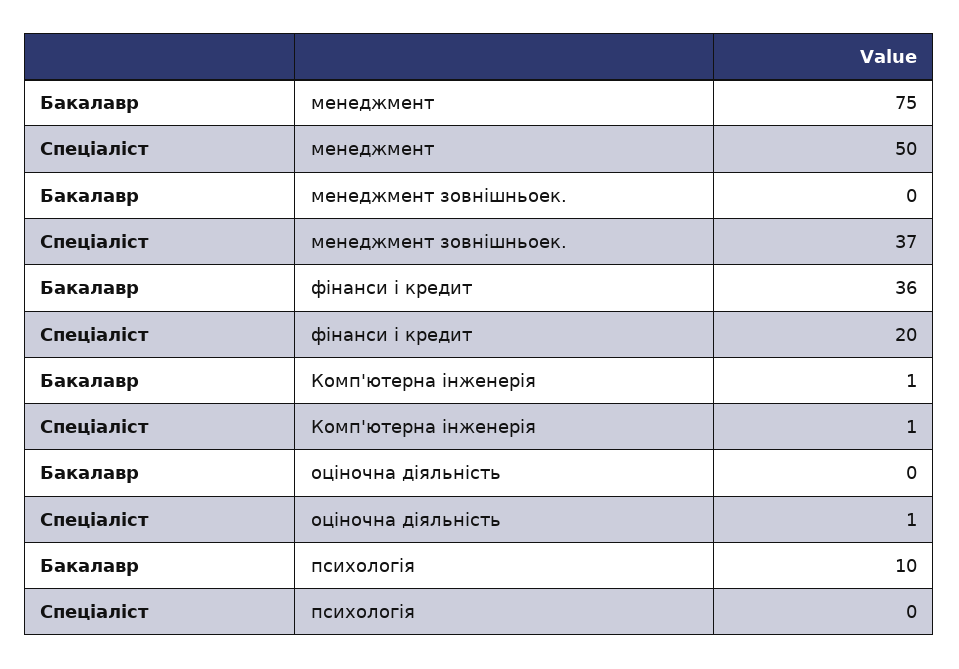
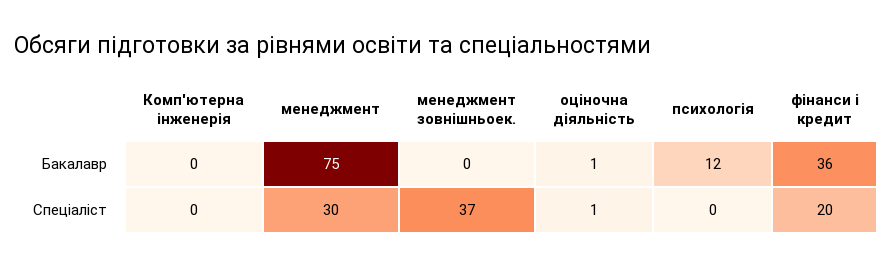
  {
    "Бакалавр": {
      "менеджмент": 75,
      "менеджмент зовнішньоек.": 0,
      "фінанси і кредит": 36,
-     "Комп'ютерна інженерія": 1,
+     "Комп'ютерна інженерія": 0,
-     "оціночна діяльність": 0,
+     "оціночна діяльність": 1,
-     "психологія": 10
+     "психологія": 12
    },
    "Спеціаліст": {
-     "менеджмент": 50,
+     "менеджмент": 30,
      "менеджмент зовнішньоек.": 37,
      "фінанси і кредит": 20,
-     "Комп'ютерна інженерія": 1,
+     "Комп'ютерна інженерія": 0,
      "оціночна діяльність": 1,
      "психологія": 0
    }
  }

